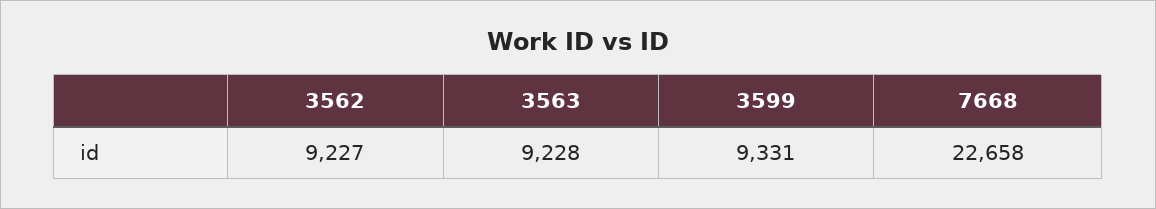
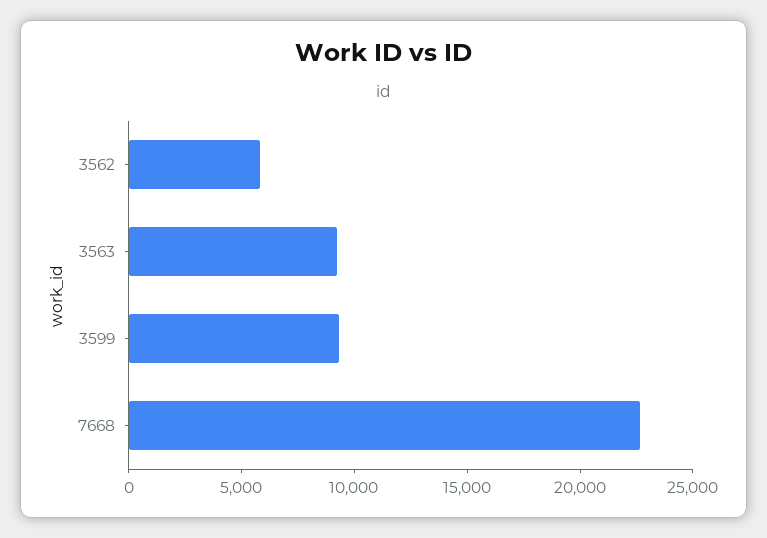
  {
-   "3562": 9227,
+   "3562": 6000,
    "3563": 9228,
    "3599": 9331,
    "7668": 22658
  }

